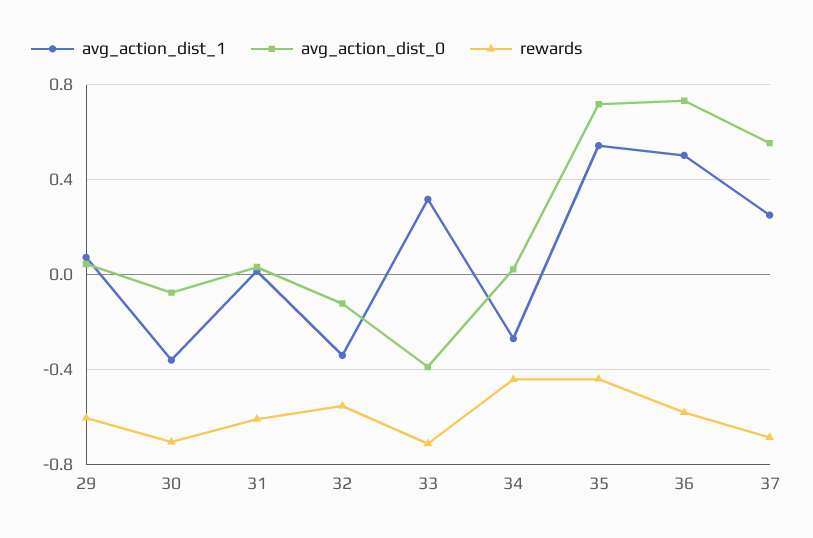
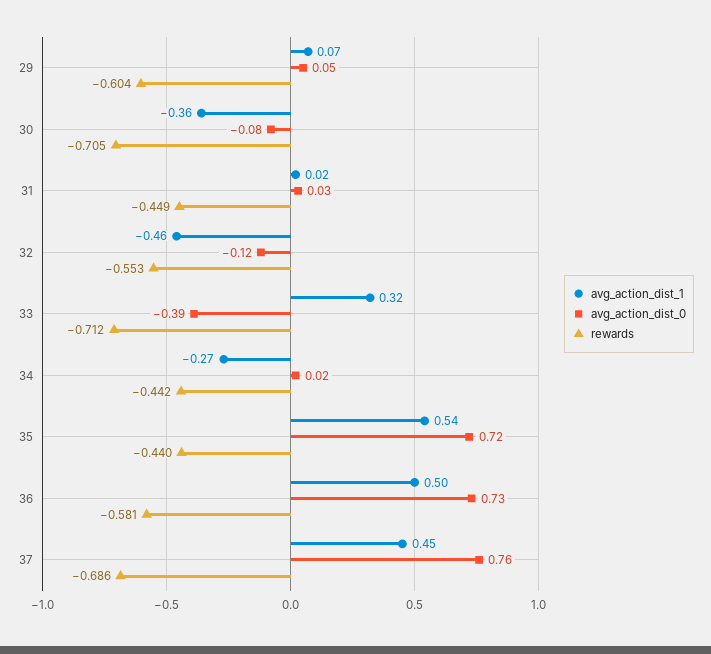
  {
    "avg_action_dist_1": {
      "29": 0.07,
      "30": -0.36,
      "31": 0.02,
-     "32": -0.35,
+     "32": -0.46,
      "33": 0.32,
      "34": -0.27,
      "35": 0.54,
      "36": 0.5,
-     "37": 0.25
+     "37": 0.45
    },
    "avg_action_dist_0": {
      "29": 0.05,
      "30": -0.08,
      "31": 0.03,
      "32": -0.12,
      "33": -0.39,
      "34": 0.02,
      "35": 0.72,
      "36": 0.73,
-     "37": 0.55
+     "37": 0.76
    },
    "rewards": {
      "29": -0.604,
      "30": -0.705,
-     "31": -0.6,
+     "31": -0.449,
      "32": -0.553,
      "33": -0.712,
      "34": -0.442,
      "35": -0.44,
      "36": -0.581,
      "37": -0.686
    }
  }

